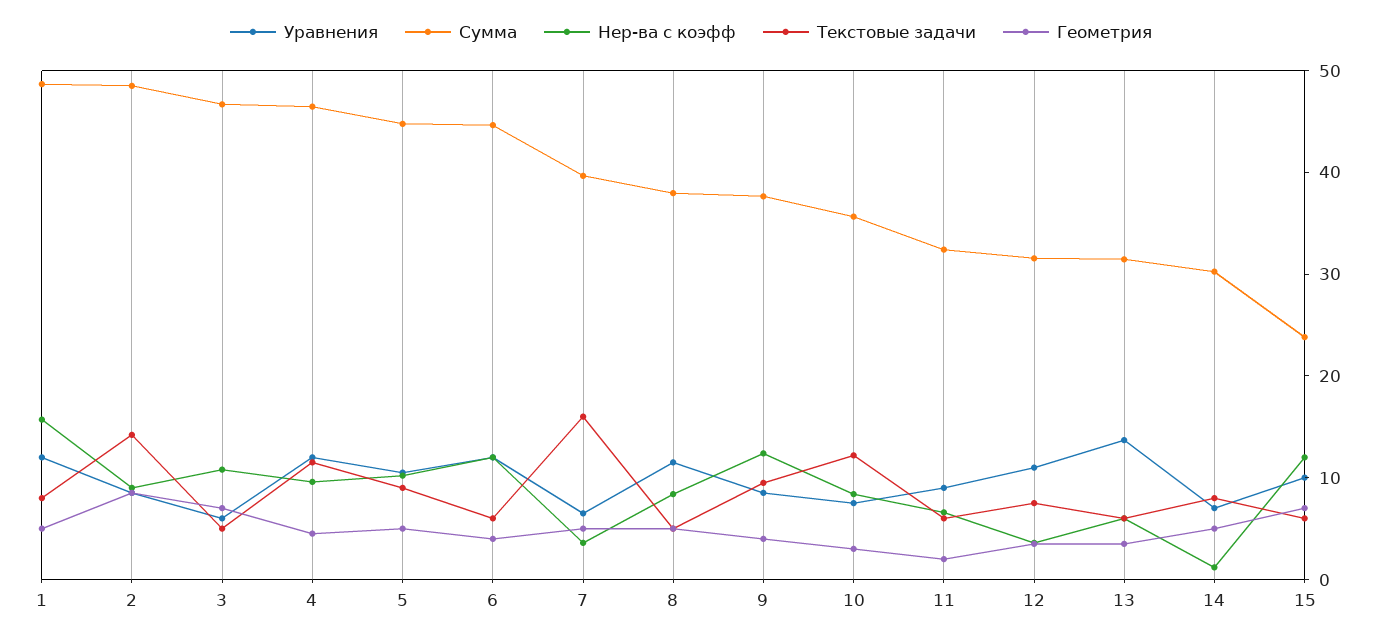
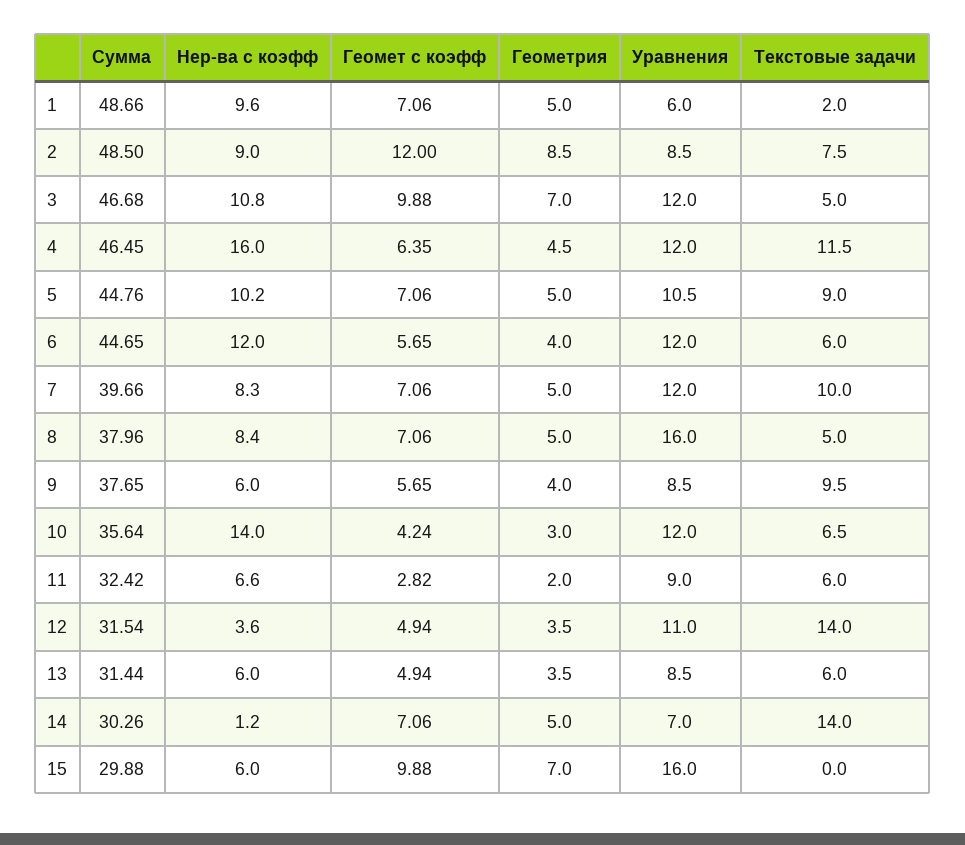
  {
    "Уравнения": {
-     "1": 12,
+     "1": 6,
      "2": 8.5,
-     "3": 6,
+     "3": 12,
      "4": 12,
      "5": 10.5,
      "6": 12,
-     "7": 6,
+     "7": 12,
-     "8": 12,
+     "8": 16,
      "9": 8.5,
-     "10": 8,
+     "10": 12,
      "11": 9,
      "12": 11,
-     "13": 14,
+     "13": 8.5,
      "14": 7,
-     "15": 10
+     "15": 16
    },
    "Сумма": {
      "1": 48.66,
      "2": 48.5,
      "3": 46.68,
      "4": 46.45,
      "5": 44.76,
      "6": 44.65,
      "7": 39.66,
      "8": 37.96,
      "9": 37.65,
      "10": 35.64,
      "11": 32.42,
      "12": 31.54,
      "13": 31.44,
      "14": 30.26,
-     "15": 24
+     "15": 29.88
    },
    "Нер-ва с коэфф": {
-     "1": 16,
+     "1": 9.6,
      "2": 9,
      "3": 10.8,
-     "4": 10,
+     "4": 16,
      "5": 10.2,
      "6": 12,
-     "7": 4,
+     "7": 8.3,
      "8": 8.4,
-     "9": 12,
+     "9": 6,
-     "10": 8,
+     "10": 14,
      "11": 6.6,
      "12": 3.6,
      "13": 6,
      "14": 1.2,
-     "15": 12
+     "15": 6
    },
    "Текстовые задачи": {
-     "1": 8,
+     "1": 2,
-     "2": 14,
+     "2": 7.5,
      "3": 5,
      "4": 11.5,
      "5": 9,
      "6": 6,
-     "7": 16,
+     "7": 10,
      "8": 5,
      "9": 9.5,
-     "10": 12,
+     "10": 6.5,
      "11": 6,
-     "12": 8,
+     "12": 14,
      "13": 6,
-     "14": 8,
+     "14": 14,
-     "15": 6
+     "15": 0
    },
    "Геометрия": {
      "1": 5,
      "2": 8.5,
      "3": 7,
      "4": 4.5,
      "5": 5,
      "6": 4,
      "7": 5,
      "8": 5,
      "9": 4,
      "10": 3,
      "11": 2,
      "12": 3.5,
      "13": 3.5,
      "14": 5,
      "15": 7
-   }
+   },
+   "Геомет с коэфф": {
+     "1": 7.06,
+     "2": 12,
+     "3": 9.88,
+     "4": 6.35,
+     "5": 7.06,
+     "6": 5.65,
+     "7": 7.06,
+     "8": 7.06,
+     "9": 5.65,
+     "10": 4.24,
+     "11": 2.82,
+     "12": 4.94,
+     "13": 4.94,
+     "14": 7.06,
+     "15": 9.88
+   }
  }

